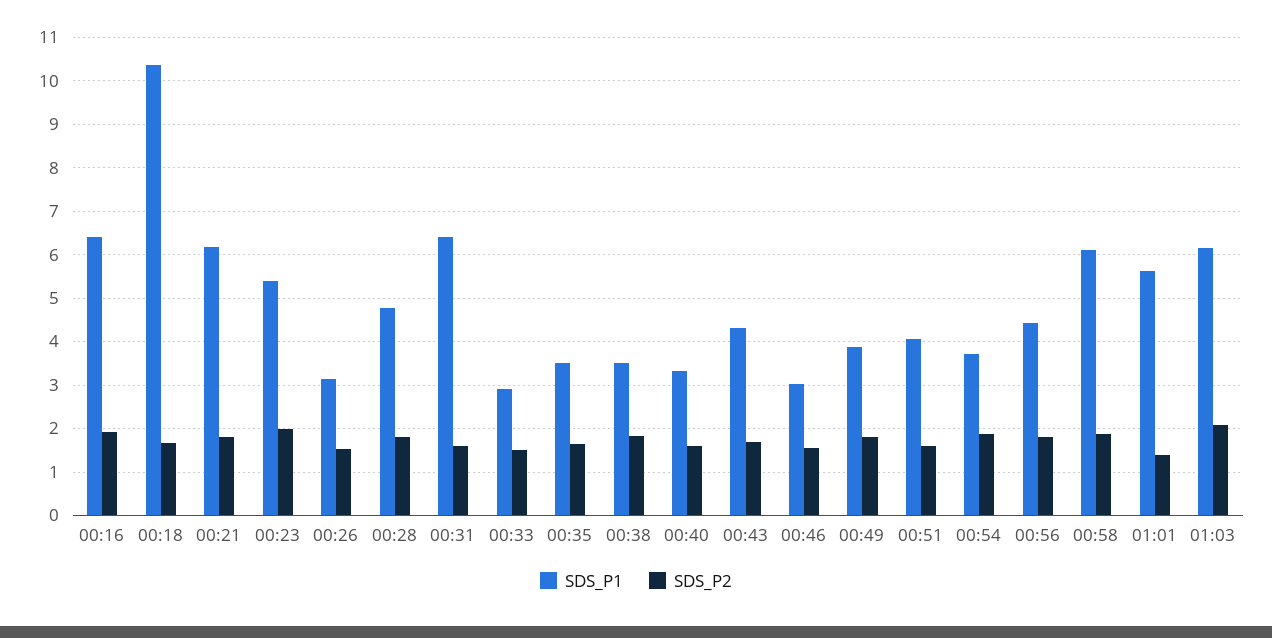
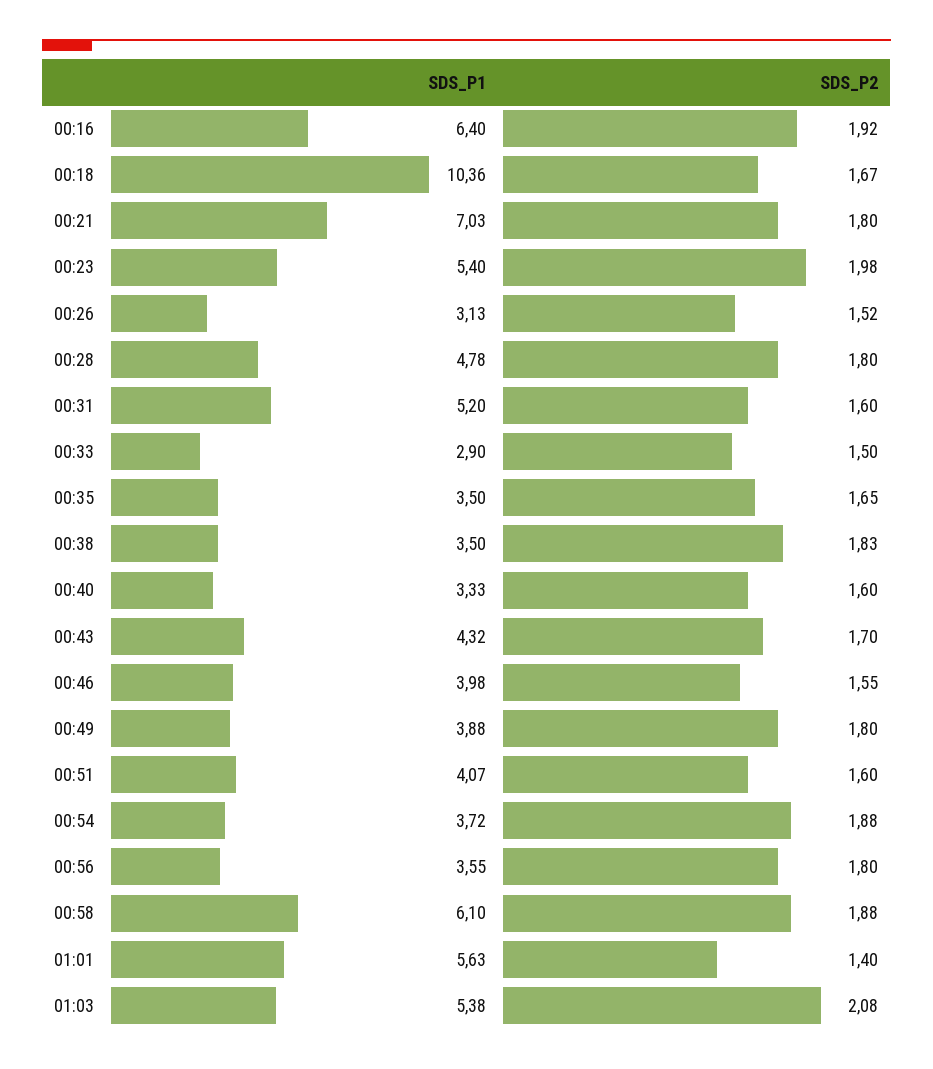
  {
    "SDS_P1": {
      "00:16": 6.4,
      "00:18": 10.36,
-     "00:21": 6.2,
+     "00:21": 7.03,
      "00:23": 5.4,
      "00:26": 3.13,
      "00:28": 4.78,
-     "00:31": 6.4,
+     "00:31": 5.2,
      "00:33": 2.9,
      "00:35": 3.5,
      "00:38": 3.5,
      "00:40": 3.33,
      "00:43": 4.32,
-     "00:46": 3,
+     "00:46": 3.98,
      "00:49": 3.88,
      "00:51": 4.07,
      "00:54": 3.72,
-     "00:56": 4.4,
+     "00:56": 3.55,
      "00:58": 6.1,
      "01:01": 5.63,
-     "01:03": 6.2
+     "01:03": 5.38
    },
    "SDS_P2": {
      "00:16": 1.92,
      "00:18": 1.67,
      "00:21": 1.8,
      "00:23": 1.98,
      "00:26": 1.52,
      "00:28": 1.8,
      "00:31": 1.6,
      "00:33": 1.5,
      "00:35": 1.65,
      "00:38": 1.83,
      "00:40": 1.6,
      "00:43": 1.7,
      "00:46": 1.55,
      "00:49": 1.8,
      "00:51": 1.6,
      "00:54": 1.88,
      "00:56": 1.8,
      "00:58": 1.88,
      "01:01": 1.4,
      "01:03": 2.08
    }
  }

